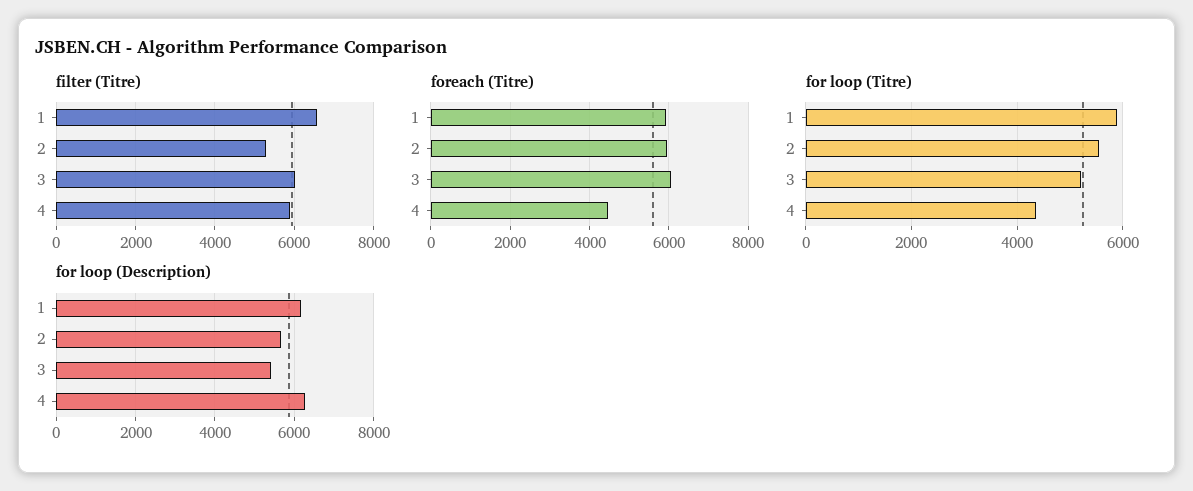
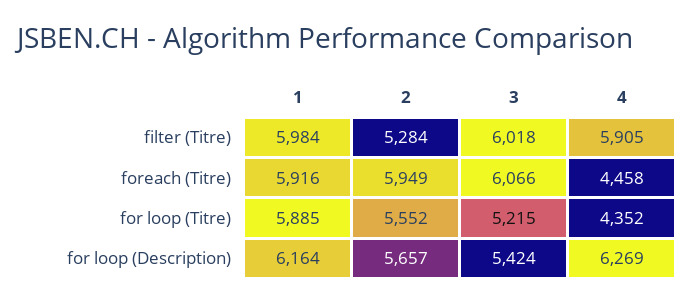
  {
    "filter (Titre)": {
-     "1": 6600,
+     "1": 5984,
      "2": 5284,
      "3": 6018,
      "4": 5905
    },
    "foreach (Titre)": {
      "1": 5916,
      "2": 5949,
      "3": 6066,
      "4": 4458
    },
    "for loop (Titre)": {
      "1": 5885,
      "2": 5552,
      "3": 5215,
      "4": 4352
    },
    "for loop (Description)": {
      "1": 6164,
      "2": 5657,
      "3": 5424,
      "4": 6269
    }
  }

